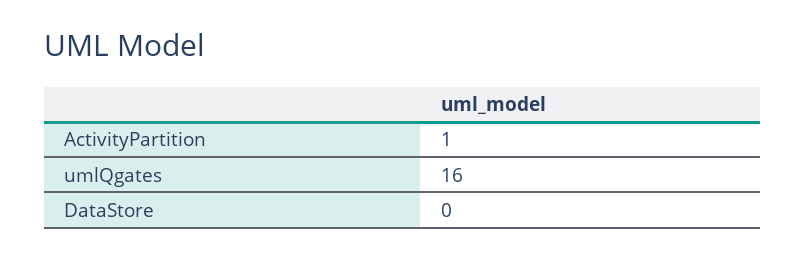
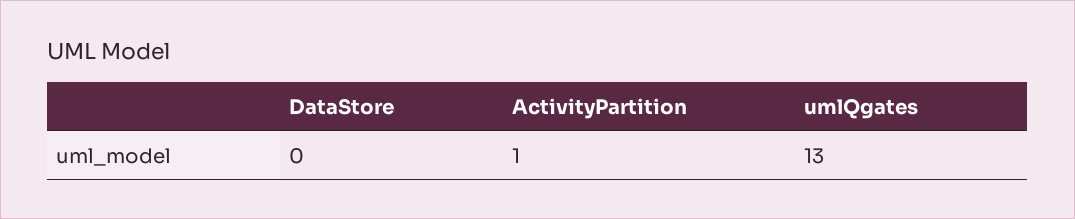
  {
    "ActivityPartition": 1,
-   "umlQgates": 16,
+   "umlQgates": 13,
    "DataStore": 0
  }

